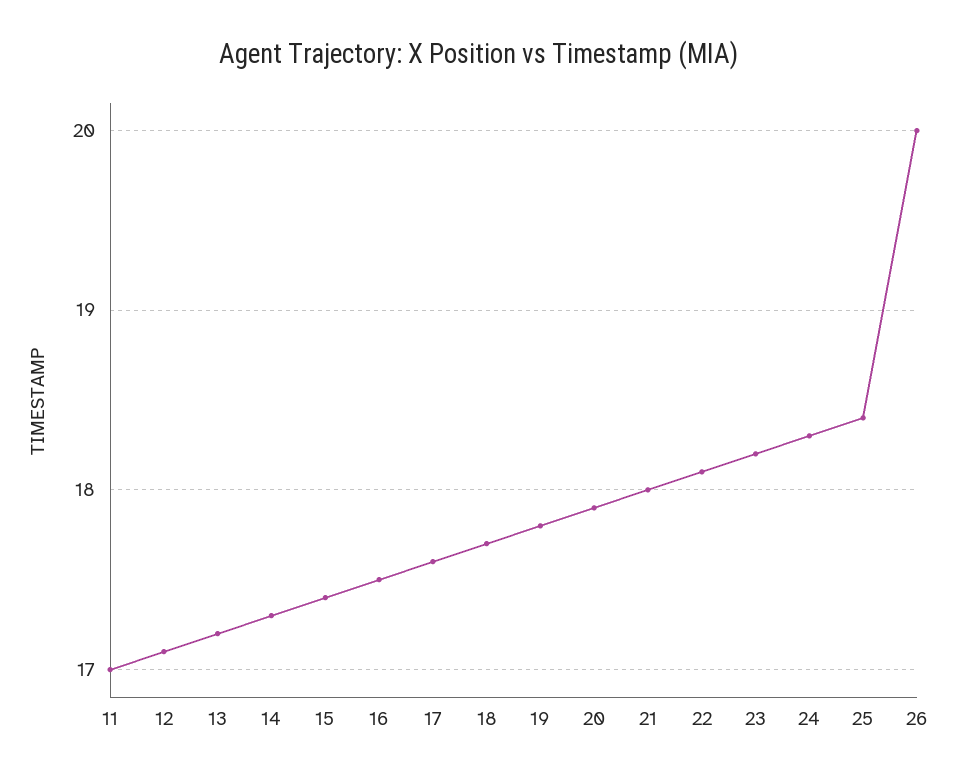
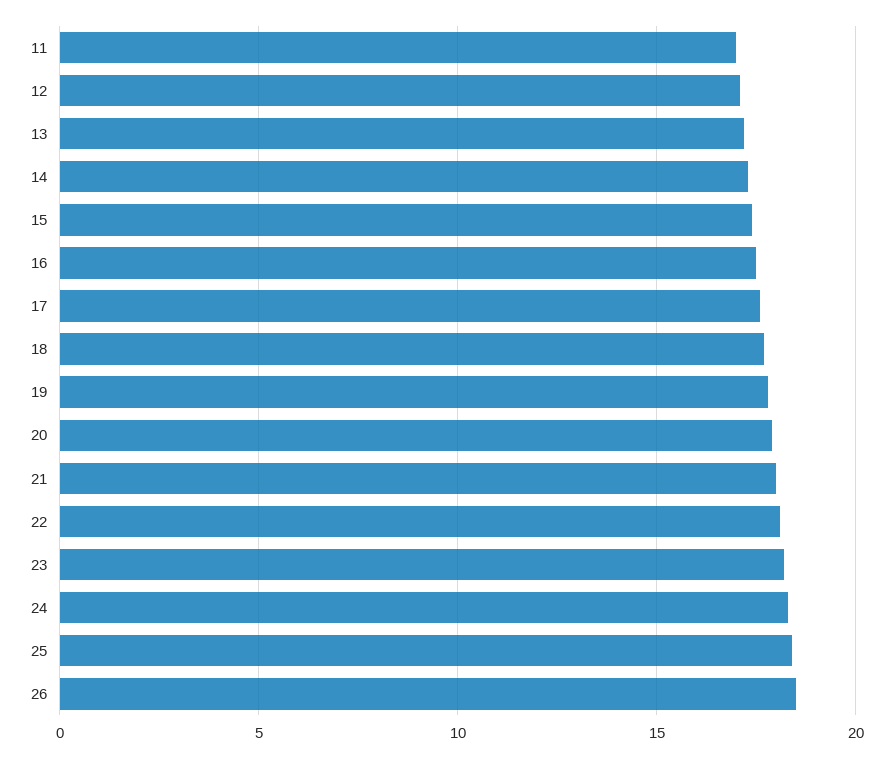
  {
    "11": 17,
    "12": 17.1,
    "13": 17.2,
    "14": 17.3,
    "15": 17.4,
    "16": 17.5,
    "17": 17.6,
    "18": 17.7,
    "19": 17.8,
    "20": 17.9,
    "21": 18,
    "22": 18.1,
    "23": 18.2,
    "24": 18.3,
    "25": 18.4,
-   "26": 20
+   "26": 18.5
  }

